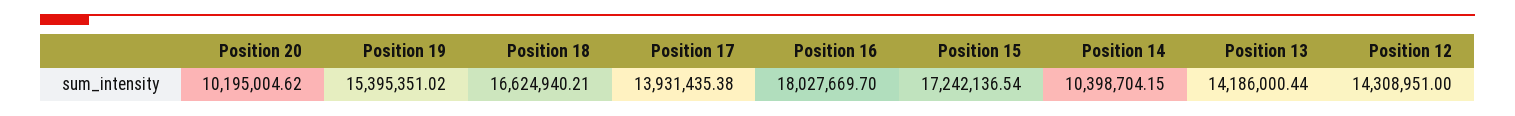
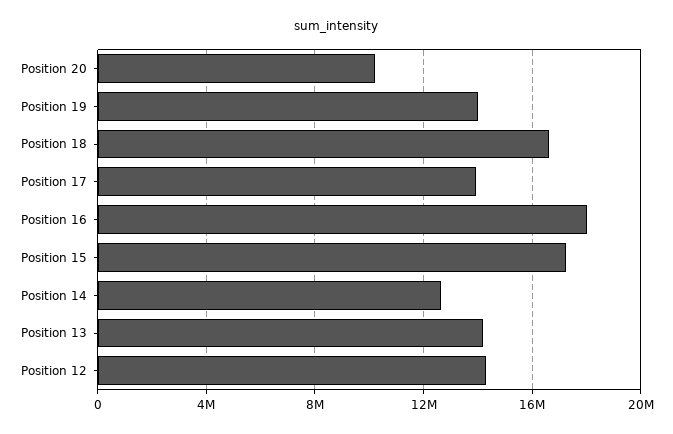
  {
    "Position 20": 10195004.62,
-   "Position 19": 15395351.02,
+   "Position 19": 14000000,
    "Position 18": 16624940.21,
    "Position 17": 13931435.38,
    "Position 16": 18027669.7,
    "Position 15": 17242136.54,
-   "Position 14": 10398704.15,
+   "Position 14": 12500000,
    "Position 13": 14186000.44,
    "Position 12": 14308951
  }

